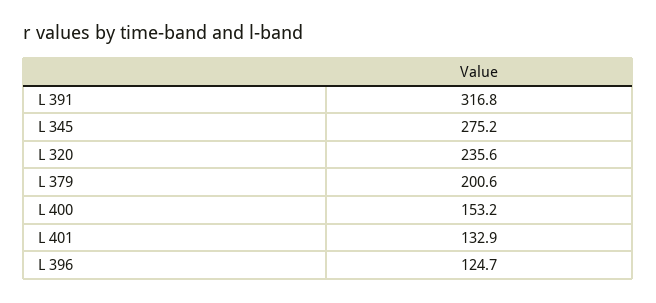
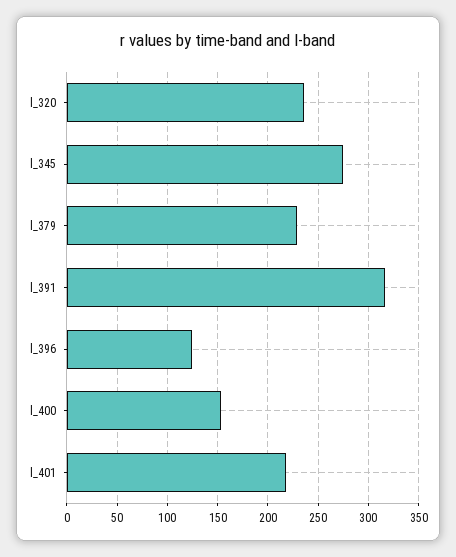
  {
    "L 391": 316.8,
    "L 345": 275.2,
    "L 320": 235.6,
-   "L 379": 200.6,
+   "L 379": 230,
    "L 400": 153.2,
-   "L 401": 132.9,
+   "L 401": 220,
    "L 396": 124.7
  }

